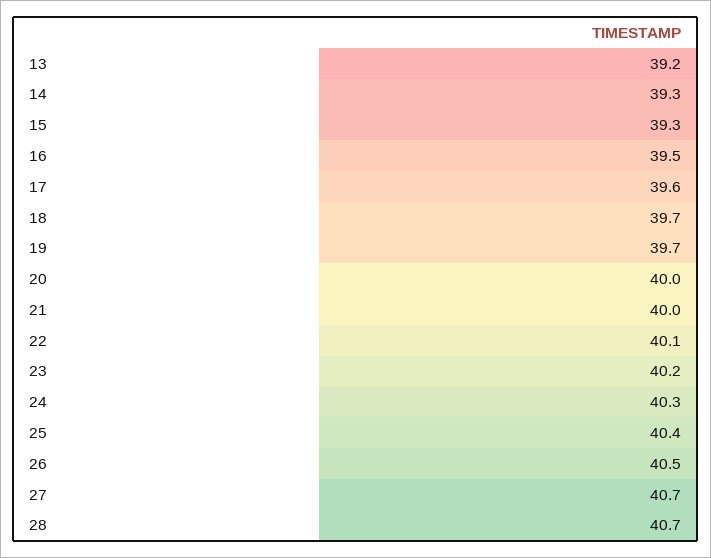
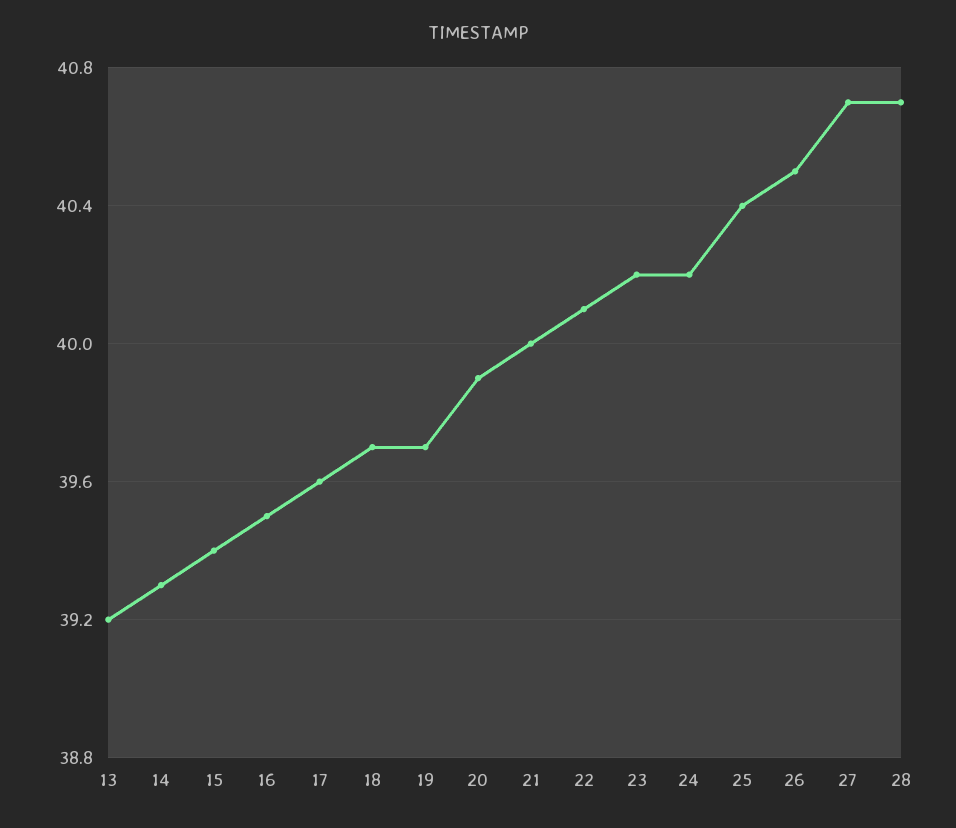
  {
    "13": 39.2,
    "14": 39.3,
-   "15": 39.3,
+   "15": 39.4,
    "16": 39.5,
    "17": 39.6,
    "18": 39.7,
    "19": 39.7,
-   "20": 40,
+   "20": 39.9,
    "21": 40,
    "22": 40.1,
    "23": 40.2,
-   "24": 40.3,
+   "24": 40.2,
    "25": 40.4,
    "26": 40.5,
    "27": 40.7,
    "28": 40.7
  }

